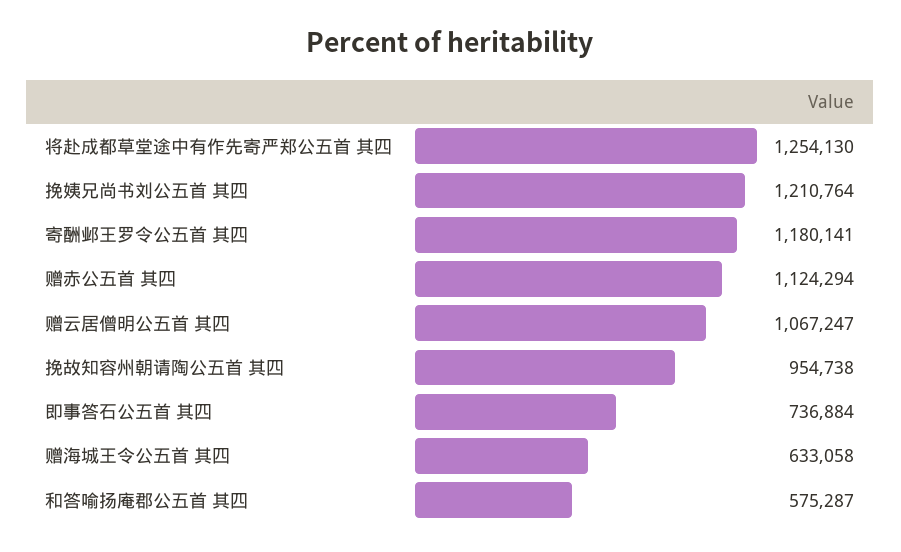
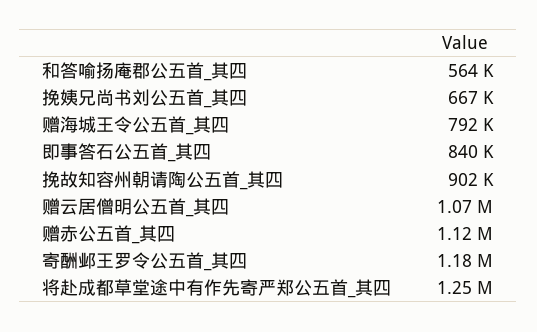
  {
    "将赴成都草堂途中有作先寄严郑公五首 其四": 1254130,
-   "挽姨兄尚书刘公五首 其四": 1210764,
+   "挽姨兄尚书刘公五首 其四": 667000,
    "寄酬邺王罗令公五首 其四": 1180141,
    "赠赤公五首 其四": 1124294,
    "赠云居僧明公五首 其四": 1067247,
-   "挽故知容州朝请陶公五首 其四": 954738,
+   "挽故知容州朝请陶公五首 其四": 902000,
-   "即事答石公五首 其四": 736884,
+   "即事答石公五首 其四": 840000,
-   "赠海城王令公五首 其四": 633058,
+   "赠海城王令公五首 其四": 792000,
-   "和答喻扬庵郡公五首 其四": 575287
+   "和答喻扬庵郡公五首 其四": 564000
  }

